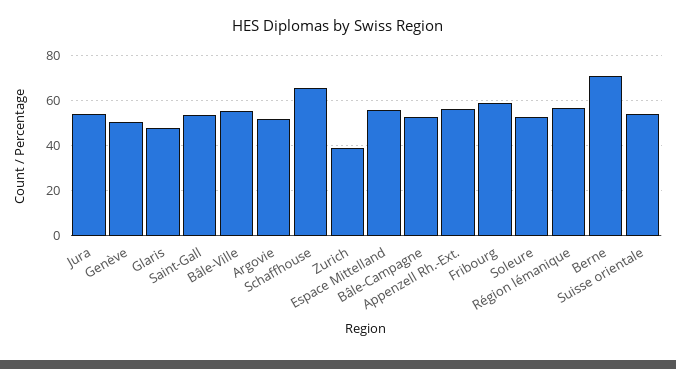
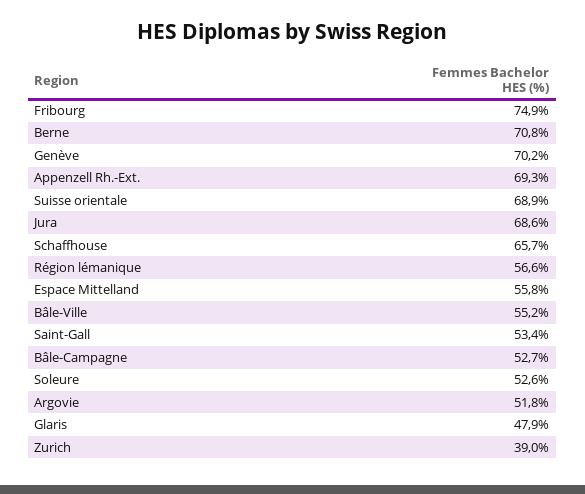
  {
-   "Jura": 55,
+   "Jura": 68.6,
-   "Genève": 50,
+   "Genève": 70.2,
    "Glaris": 47.9,
    "Saint-Gall": 53.4,
    "Bâle-Ville": 55.2,
    "Argovie": 51.8,
    "Schaffhouse": 65.7,
    "Zurich": 39,
    "Espace Mittelland": 55.8,
    "Bâle-Campagne": 52.7,
-   "Appenzell Rh.-Ext.": 55,
+   "Appenzell Rh.-Ext.": 69.3,
-   "Fribourg": 60,
+   "Fribourg": 74.9,
    "Soleure": 52.6,
    "Région lémanique": 56.6,
    "Berne": 70.8,
-   "Suisse orientale": 55
+   "Suisse orientale": 68.9
  }

